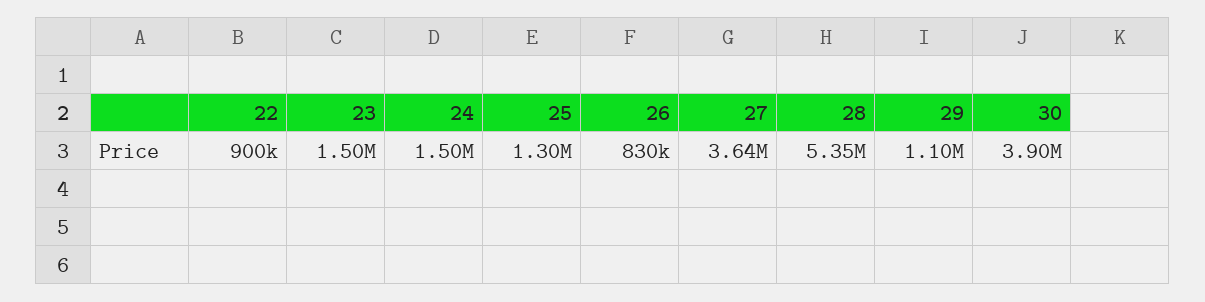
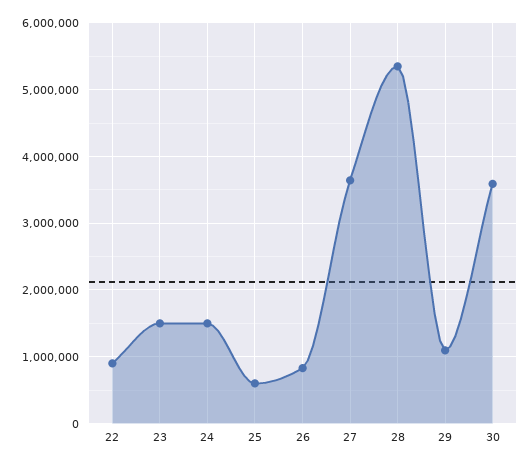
  {
    "22": 900000,
    "23": 1500000,
    "24": 1500000,
-   "25": 1300000,
+   "25": 600000,
    "26": 830000,
    "27": 3640000,
    "28": 5350000,
    "29": 1100000,
-   "30": 3900000
+   "30": 3600000
  }

